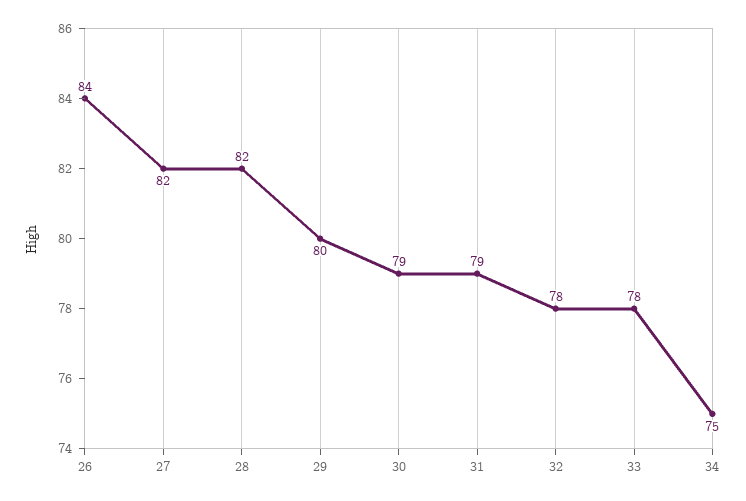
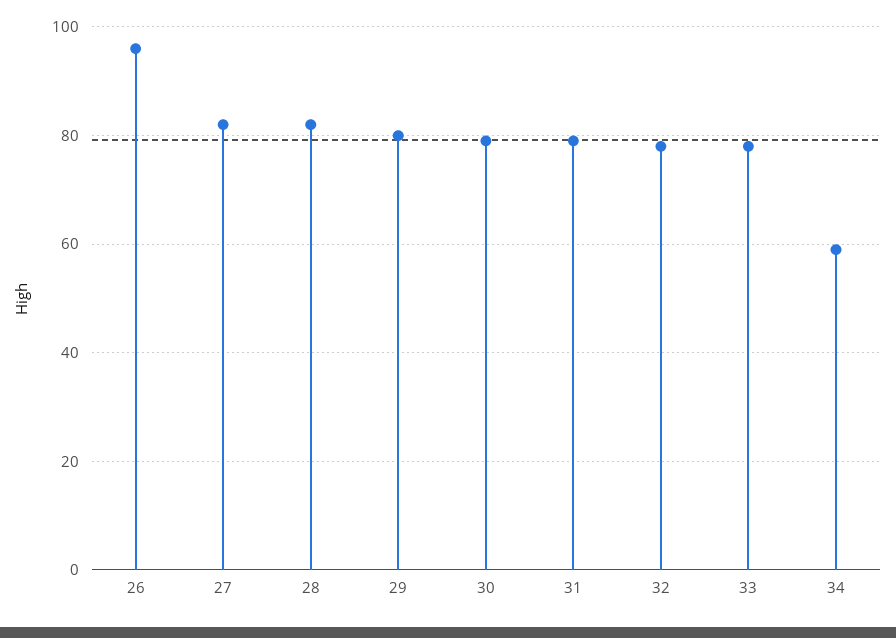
  {
-   "26": 84,
+   "26": 95,
    "27": 82,
    "28": 82,
    "29": 80,
    "30": 79,
    "31": 79,
    "32": 78,
    "33": 78,
-   "34": 75
+   "34": 60
  }

